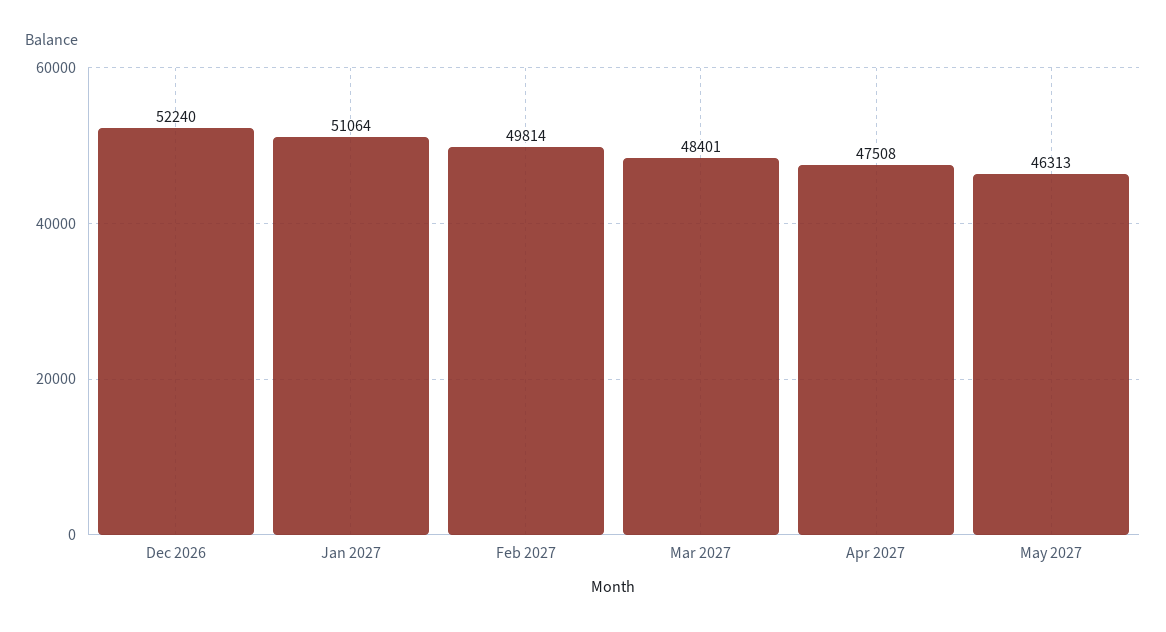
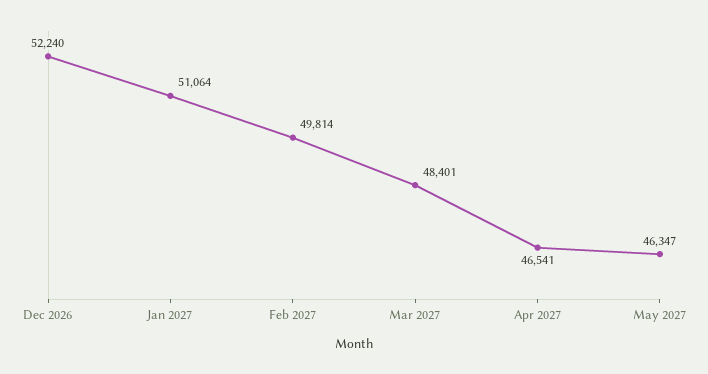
  {
    "Dec 2026": 52240,
    "Jan 2027": 51064,
    "Feb 2027": 49814,
    "Mar 2027": 48401,
-   "Apr 2027": 47508,
+   "Apr 2027": 46541,
-   "May 2027": 46313
+   "May 2027": 46347
  }

